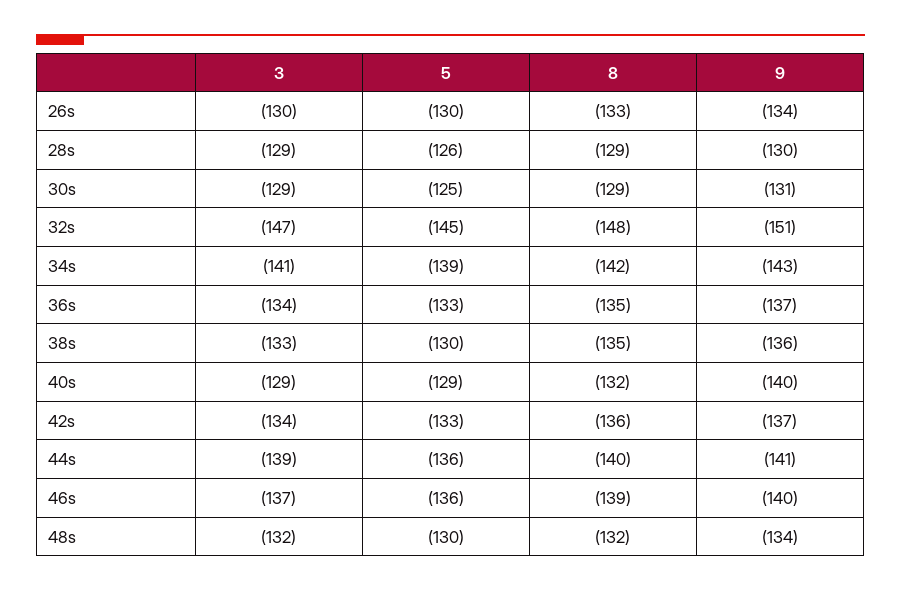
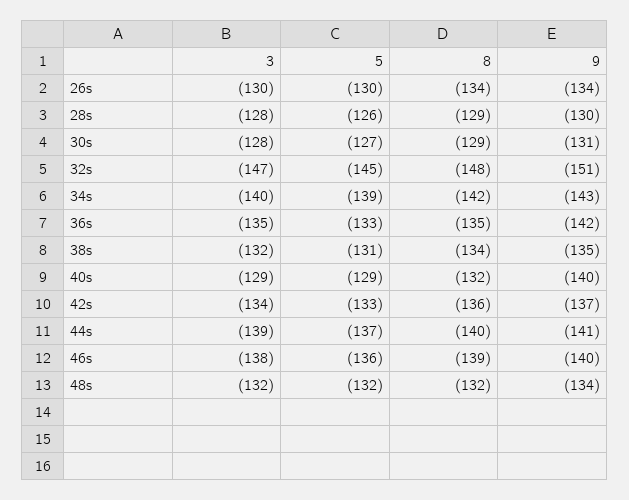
  {
    "3": {
      "26s": -130,
-     "28s": -129,
+     "28s": -128,
-     "30s": -129,
+     "30s": -128,
      "32s": -147,
-     "34s": -141,
+     "34s": -140,
-     "36s": -134,
+     "36s": -135,
-     "38s": -133,
+     "38s": -132,
      "40s": -129,
      "42s": -134,
      "44s": -139,
-     "46s": -137,
+     "46s": -138,
      "48s": -132
    },
    "5": {
      "26s": -130,
      "28s": -126,
-     "30s": -125,
+     "30s": -127,
      "32s": -145,
      "34s": -139,
      "36s": -133,
-     "38s": -130,
+     "38s": -131,
      "40s": -129,
      "42s": -133,
-     "44s": -136,
+     "44s": -137,
      "46s": -136,
-     "48s": -130
+     "48s": -132
    },
    "8": {
-     "26s": -133,
+     "26s": -134,
      "28s": -129,
      "30s": -129,
      "32s": -148,
      "34s": -142,
      "36s": -135,
-     "38s": -135,
+     "38s": -134,
      "40s": -132,
      "42s": -136,
      "44s": -140,
      "46s": -139,
      "48s": -132
    },
    "9": {
      "26s": -134,
      "28s": -130,
      "30s": -131,
      "32s": -151,
      "34s": -143,
-     "36s": -137,
+     "36s": -142,
-     "38s": -136,
+     "38s": -135,
      "40s": -140,
      "42s": -137,
      "44s": -141,
      "46s": -140,
      "48s": -134
    }
  }

